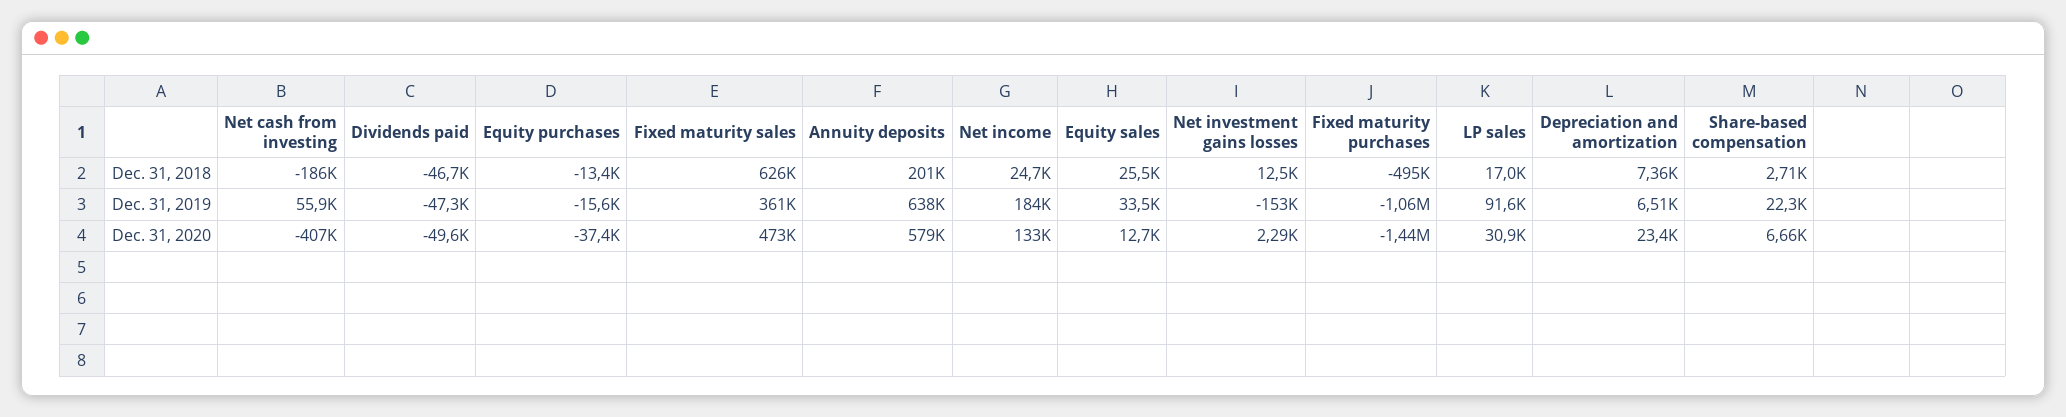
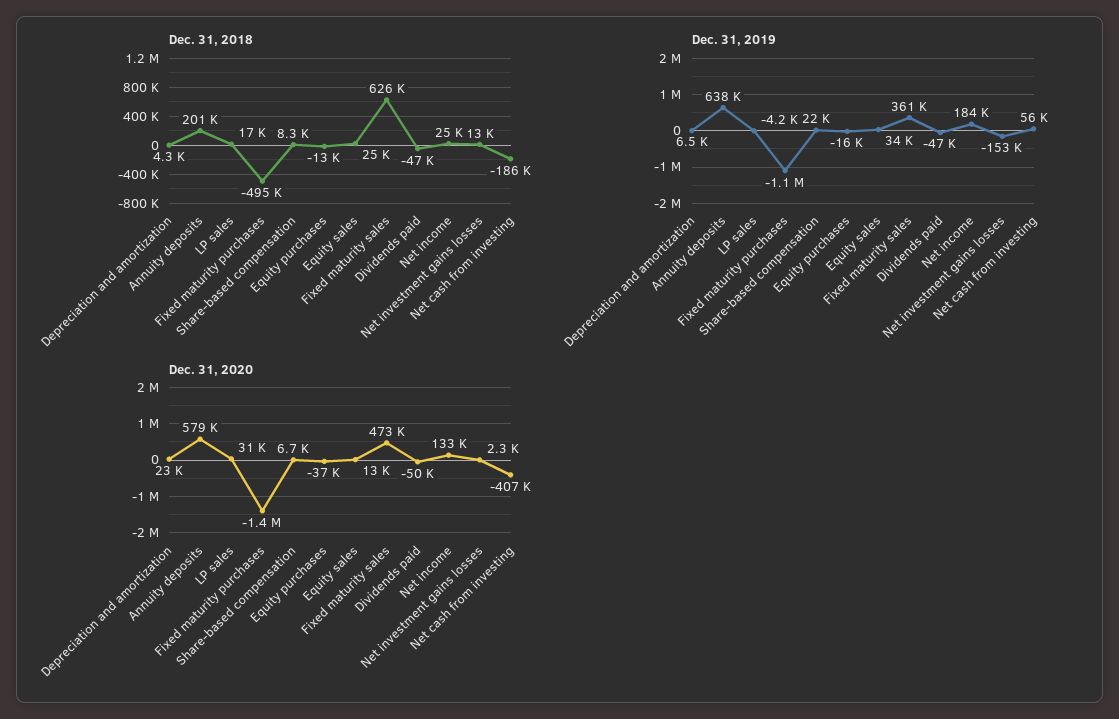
  {
    "Dec. 31, 2018": {
      "Net cash from investing": -186000,
      "Dividends paid": -46700,
      "Equity purchases": -13400,
      "Fixed maturity sales": 626000,
      "Annuity deposits": 201000,
      "Net income": 24700,
      "Equity sales": 25500,
      "Net investment gains losses": 12500,
      "Fixed maturity purchases": -495000,
      "LP sales": 17000,
-     "Depreciation and amortization": 7360,
+     "Depreciation and amortization": 4300,
-     "Share-based compensation": 2710
+     "Share-based compensation": 8300
    },
    "Dec. 31, 2019": {
      "Net cash from investing": 55900,
      "Dividends paid": -47300,
      "Equity purchases": -15600,
      "Fixed maturity sales": 361000,
      "Annuity deposits": 638000,
      "Net income": 184000,
      "Equity sales": 33500,
      "Net investment gains losses": -153000,
      "Fixed maturity purchases": -1060000,
-     "LP sales": 91600,
+     "LP sales": -4200,
      "Depreciation and amortization": 6510,
      "Share-based compensation": 22300
    },
    "Dec. 31, 2020": {
      "Net cash from investing": -407000,
      "Dividends paid": -49600,
      "Equity purchases": -37400,
      "Fixed maturity sales": 473000,
      "Annuity deposits": 579000,
      "Net income": 133000,
      "Equity sales": 12700,
      "Net investment gains losses": 2290,
      "Fixed maturity purchases": -1440000,
      "LP sales": 30900,
      "Depreciation and amortization": 23400,
      "Share-based compensation": 6660
    }
  }

